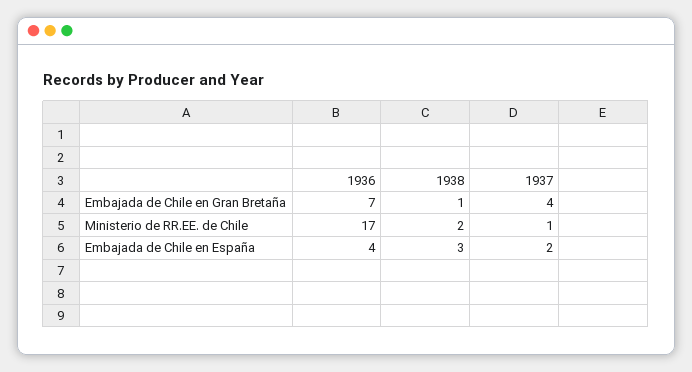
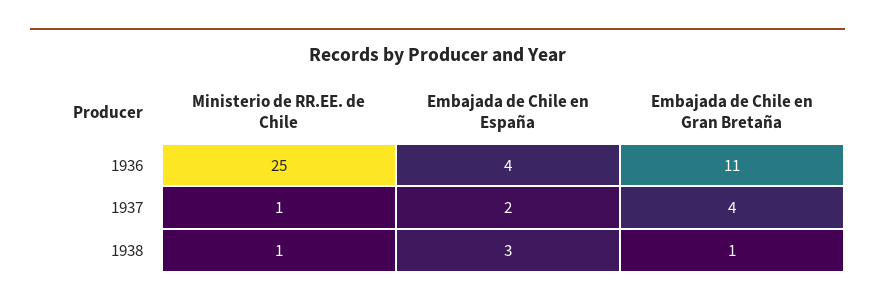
  {
    "1936": {
-     "Embajada de Chile en Gran Bretaña": 7,
+     "Embajada de Chile en Gran Bretaña": 11,
-     "Ministerio de RR.EE. de Chile": 17,
+     "Ministerio de RR.EE. de Chile": 25,
      "Embajada de Chile en España": 4
    },
    "1938": {
      "Embajada de Chile en Gran Bretaña": 1,
-     "Ministerio de RR.EE. de Chile": 2,
+     "Ministerio de RR.EE. de Chile": 1,
      "Embajada de Chile en España": 3
    },
    "1937": {
      "Embajada de Chile en Gran Bretaña": 4,
      "Ministerio de RR.EE. de Chile": 1,
      "Embajada de Chile en España": 2
    }
  }

